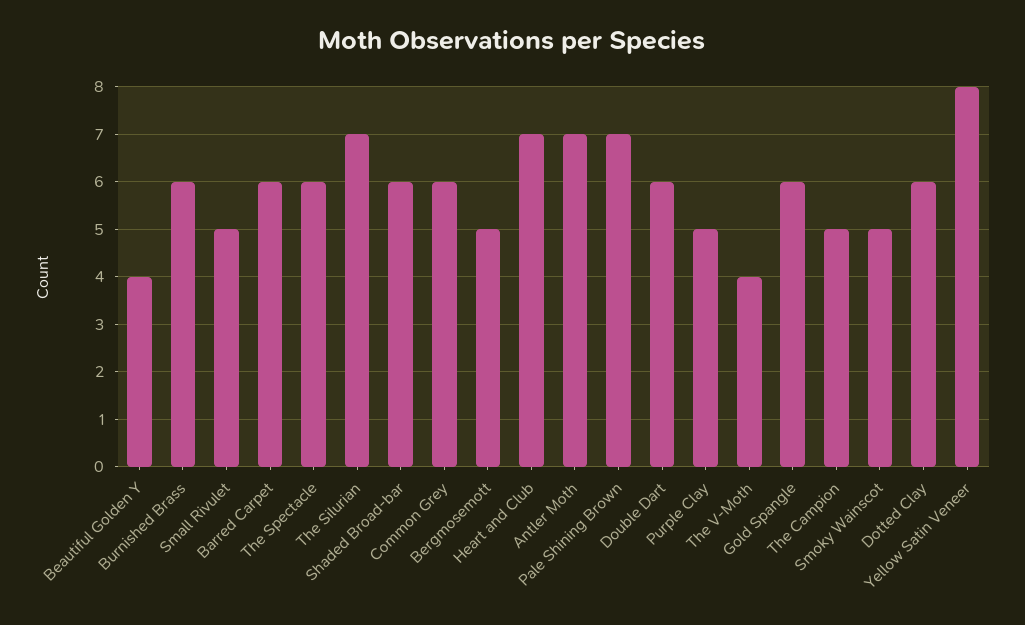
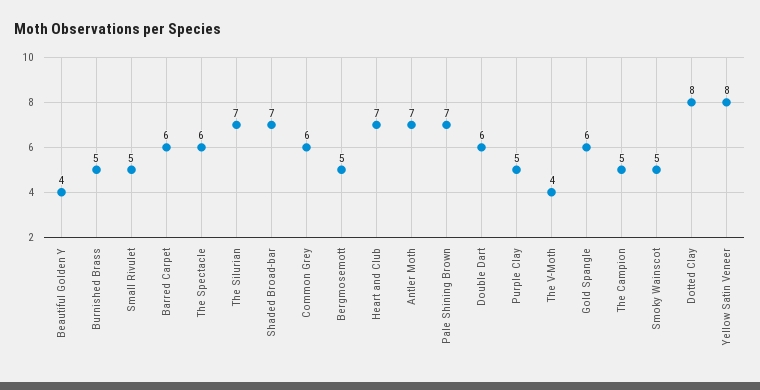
  {
    "Beautiful Golden Y": 4,
-   "Burnished Brass": 6,
+   "Burnished Brass": 5,
    "Small Rivulet": 5,
    "Barred Carpet": 6,
    "The Spectacle": 6,
    "The Silurian": 7,
-   "Shaded Broad-bar": 6,
+   "Shaded Broad-bar": 7,
    "Common Grey": 6,
    "Bergmosemott": 5,
    "Heart and Club": 7,
    "Antler Moth": 7,
    "Pale Shining Brown": 7,
    "Double Dart": 6,
    "Purple Clay": 5,
    "The V-Moth": 4,
    "Gold Spangle": 6,
    "The Campion": 5,
    "Smoky Wainscot": 5,
-   "Dotted Clay": 6,
+   "Dotted Clay": 8,
    "Yellow Satin Veneer": 8
  }

